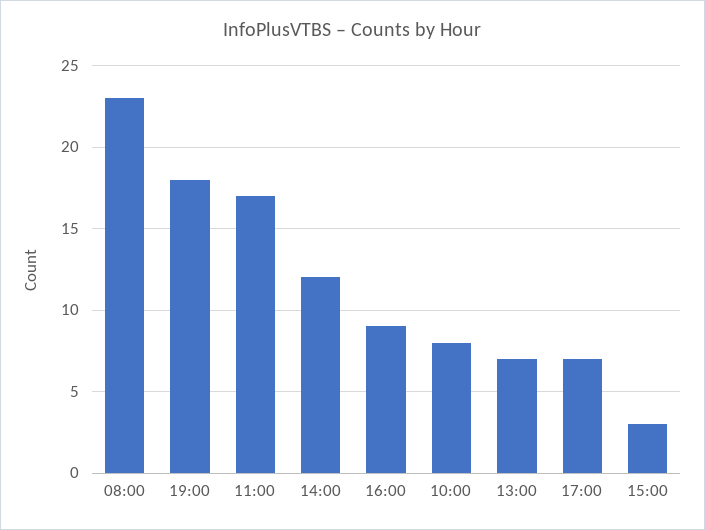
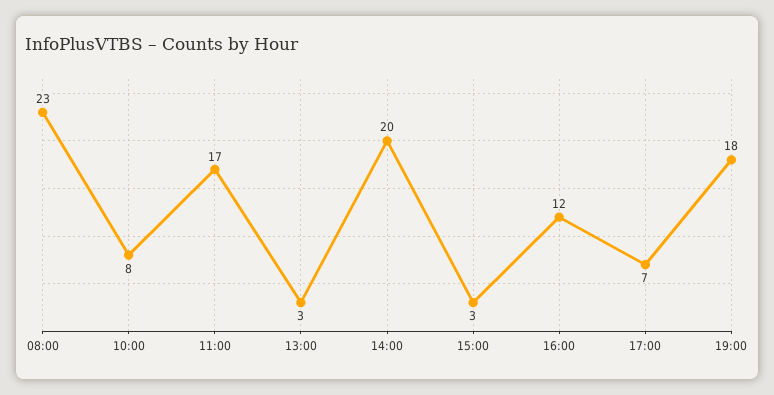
  {
    "08:00": 23,
    "19:00": 18,
    "11:00": 17,
-   "14:00": 12,
+   "14:00": 20,
-   "16:00": 9,
+   "16:00": 12,
    "10:00": 8,
-   "13:00": 7,
+   "13:00": 3,
    "17:00": 7,
    "15:00": 3
  }

